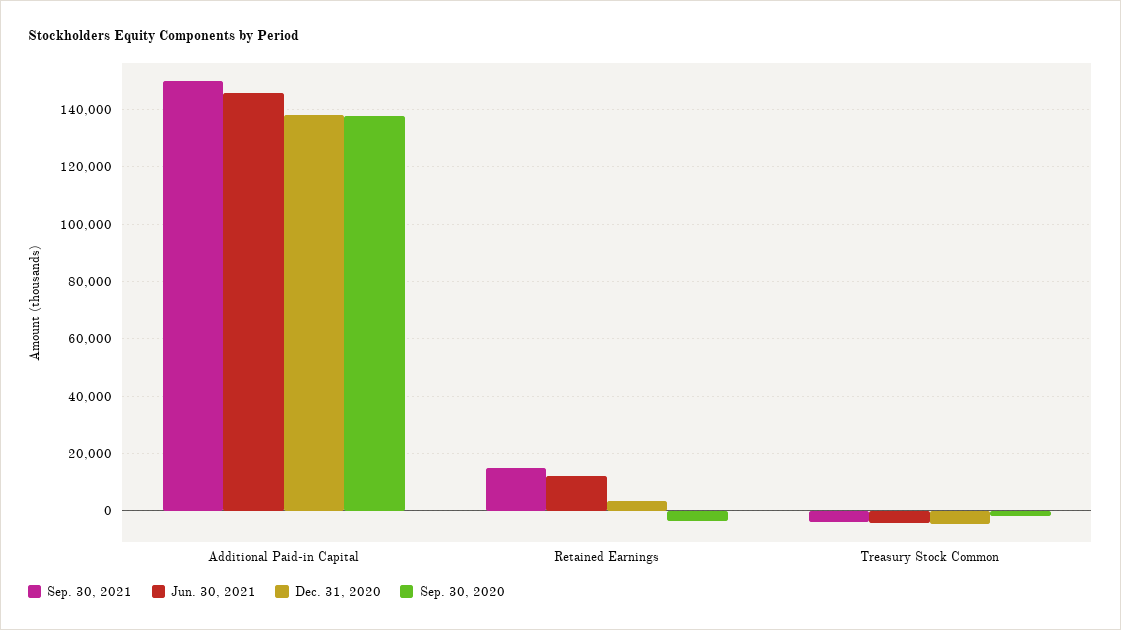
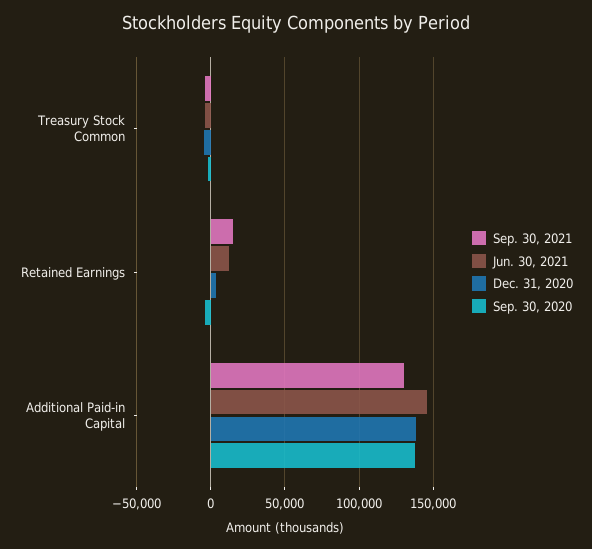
  {
    "Sep. 30, 2021": {
-     "Additional Paid-in Capital": 150000,
+     "Additional Paid-in Capital": 130000,
      "Retained Earnings": 15000,
      "Treasury Stock Common": -5000
    },
    "Jun. 30, 2021": {
      "Additional Paid-in Capital": 145000,
      "Retained Earnings": 12500,
      "Treasury Stock Common": -5000
    },
    "Dec. 31, 2020": {
      "Additional Paid-in Capital": 137500,
      "Retained Earnings": 2500,
      "Treasury Stock Common": -5000
    },
    "Sep. 30, 2020": {
      "Additional Paid-in Capital": 137500,
      "Retained Earnings": -2500,
      "Treasury Stock Common": -2500
    }
  }

